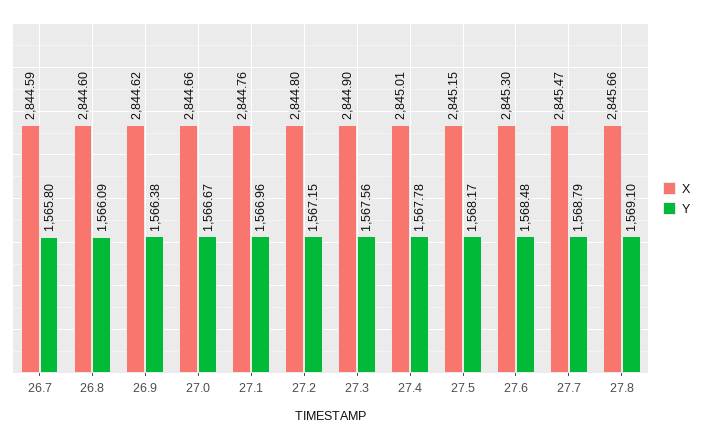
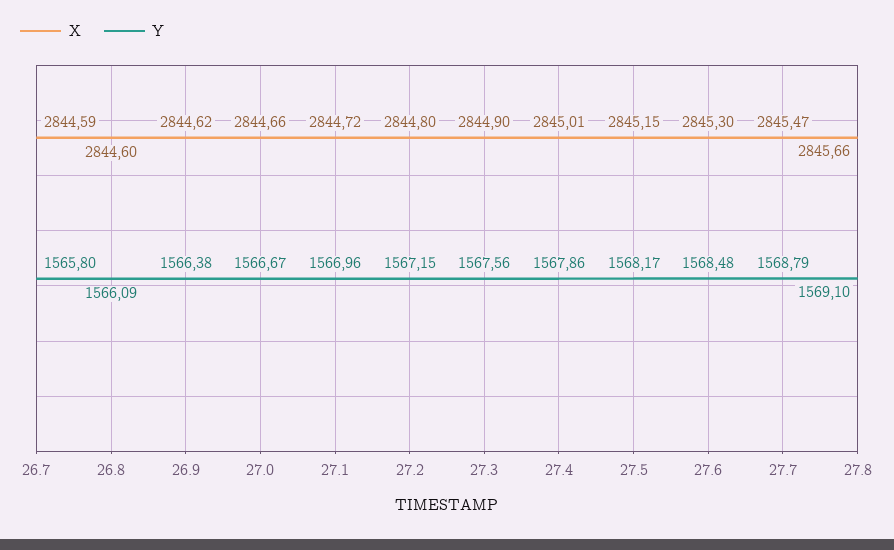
  {
    "X": {
      "26.7": 2844.59,
      "26.8": 2844.6,
      "26.9": 2844.62,
      "27.0": 2844.66,
-     "27.1": 2844.76,
+     "27.1": 2844.72,
      "27.2": 2844.8,
      "27.3": 2844.9,
      "27.4": 2845.01,
      "27.5": 2845.15,
      "27.6": 2845.3,
      "27.7": 2845.47,
      "27.8": 2845.66
    },
    "Y": {
      "26.7": 1565.8,
      "26.8": 1566.09,
      "26.9": 1566.38,
      "27.0": 1566.67,
      "27.1": 1566.96,
      "27.2": 1567.15,
      "27.3": 1567.56,
-     "27.4": 1567.78,
+     "27.4": 1567.86,
      "27.5": 1568.17,
      "27.6": 1568.48,
      "27.7": 1568.79,
      "27.8": 1569.1
    }
  }

